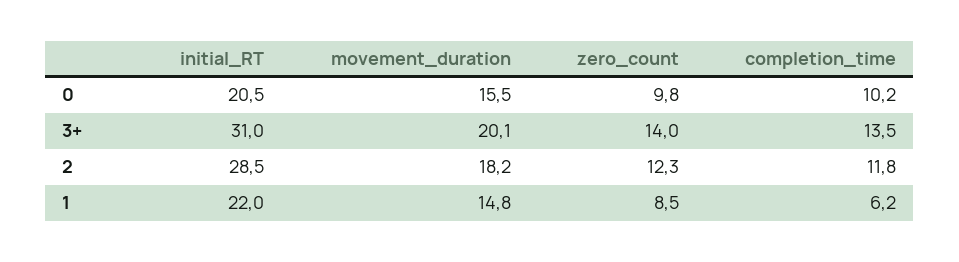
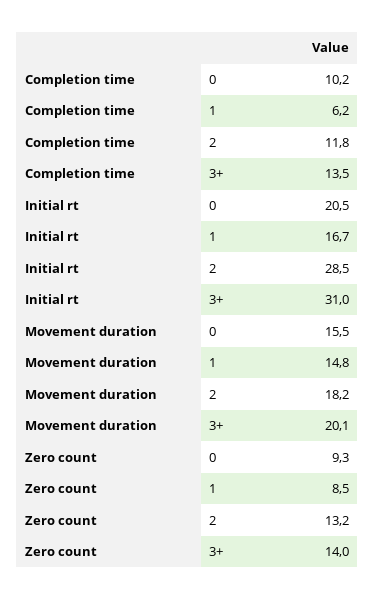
  {
    "initial_RT": {
      "0": 20.5,
      "3+": 31,
      "2": 28.5,
-     "1": 22
+     "1": 16.7
    },
    "movement_duration": {
      "0": 15.5,
      "3+": 20.1,
      "2": 18.2,
      "1": 14.8
    },
    "zero_count": {
-     "0": 9.8,
+     "0": 9.3,
      "3+": 14,
-     "2": 12.3,
+     "2": 13.2,
      "1": 8.5
    },
    "completion_time": {
      "0": 10.2,
      "3+": 13.5,
      "2": 11.8,
      "1": 6.2
    }
  }

